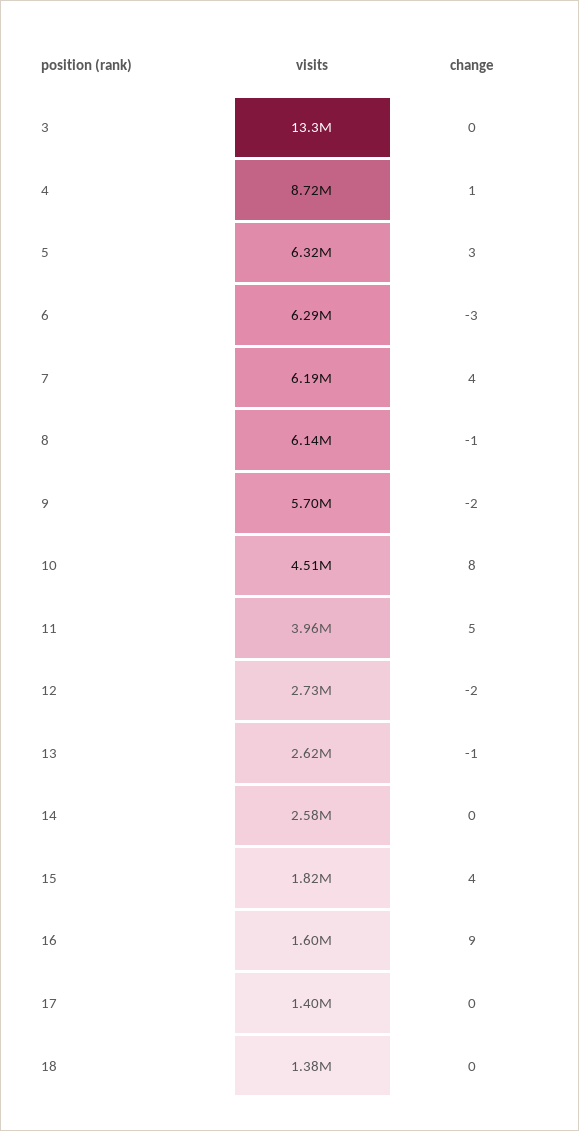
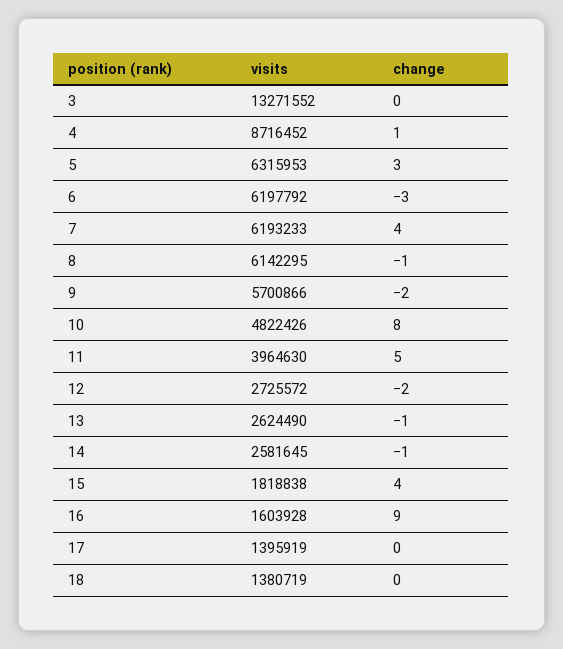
  {
    "visits": {
      "3": 13271552,
      "4": 8716452,
      "5": 6315953,
-     "6": 6290000,
+     "6": 6197792,
      "7": 6193233,
      "8": 6142295,
      "9": 5700866,
-     "10": 4510000,
+     "10": 4822426,
      "11": 3964630,
      "12": 2725572,
      "13": 2624490,
      "14": 2581645,
      "15": 1818838,
      "16": 1603928,
      "17": 1395919,
      "18": 1380719
    },
    "change": {
      "3": 0,
      "4": 1,
      "5": 3,
      "6": -3,
      "7": 4,
      "8": -1,
      "9": -2,
      "10": 8,
      "11": 5,
      "12": -2,
      "13": -1,
-     "14": 0,
+     "14": -1,
      "15": 4,
      "16": 9,
      "17": 0,
      "18": 0
    }
  }

